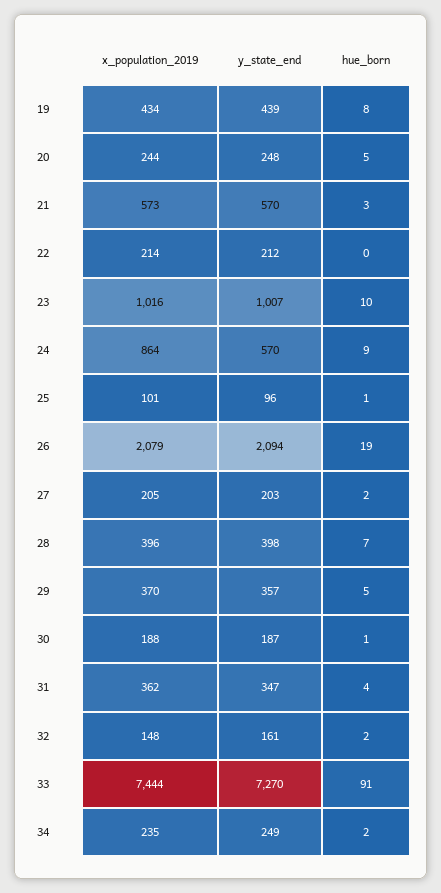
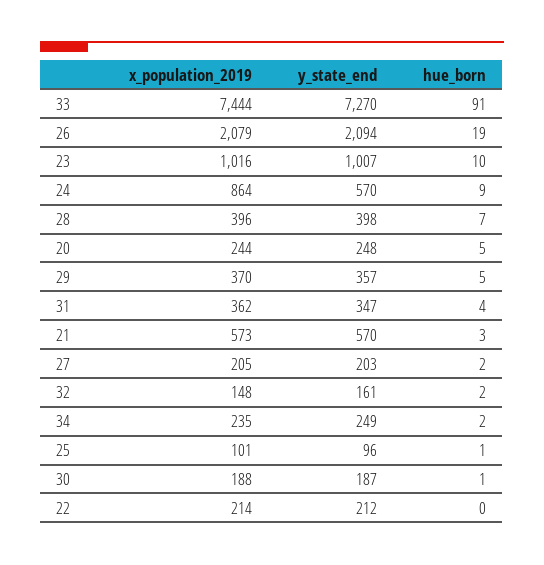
  {
    "x_population_2019": {
-     "19": 434,
      "20": 244,
      "21": 573,
      "22": 214,
      "23": 1016,
      "24": 864,
      "25": 101,
      "26": 2079,
      "27": 205,
      "28": 396,
      "29": 370,
      "30": 188,
      "31": 362,
      "32": 148,
      "33": 7444,
      "34": 235
    },
    "y_state_end": {
-     "19": 439,
      "20": 248,
      "21": 570,
      "22": 212,
      "23": 1007,
      "24": 570,
      "25": 96,
      "26": 2094,
      "27": 203,
      "28": 398,
      "29": 357,
      "30": 187,
      "31": 347,
      "32": 161,
      "33": 7270,
      "34": 249
    },
    "hue_born": {
-     "19": 8,
      "20": 5,
      "21": 3,
      "22": 0,
      "23": 10,
      "24": 9,
      "25": 1,
      "26": 19,
      "27": 2,
      "28": 7,
      "29": 5,
      "30": 1,
      "31": 4,
      "32": 2,
      "33": 91,
      "34": 2
    }
  }

